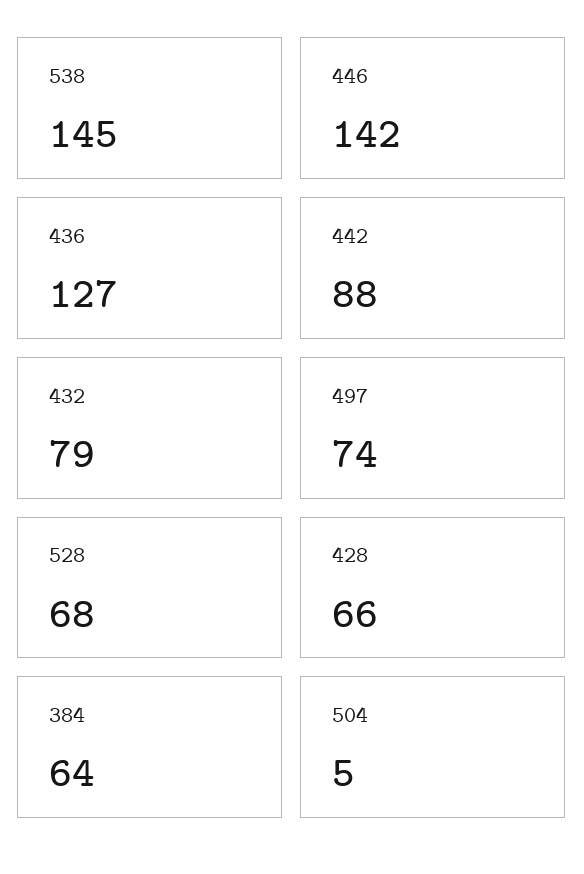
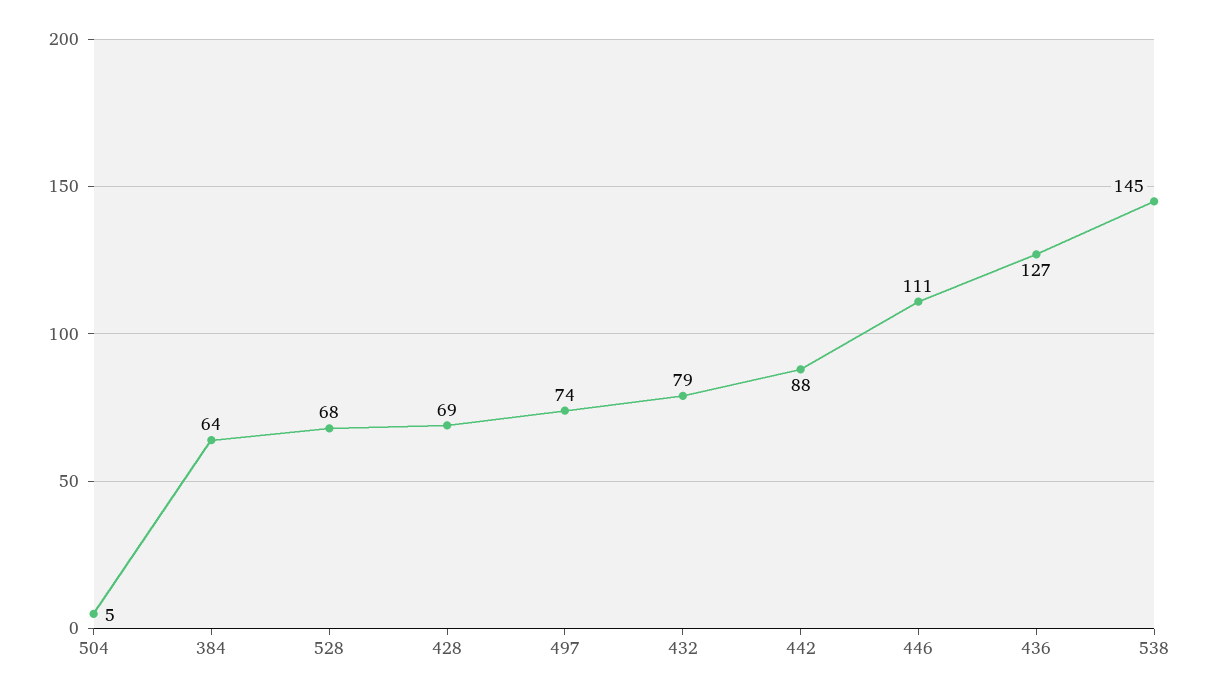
  {
    "538": 145,
-   "446": 142,
+   "446": 111,
    "436": 127,
    "442": 88,
    "432": 79,
    "497": 74,
    "528": 68,
-   "428": 66,
+   "428": 69,
    "384": 64,
    "504": 5
  }

